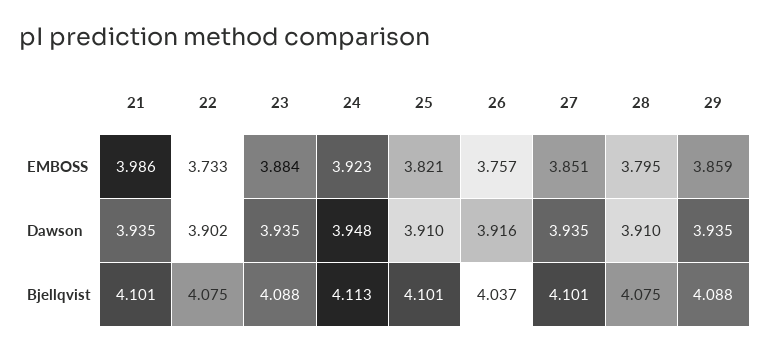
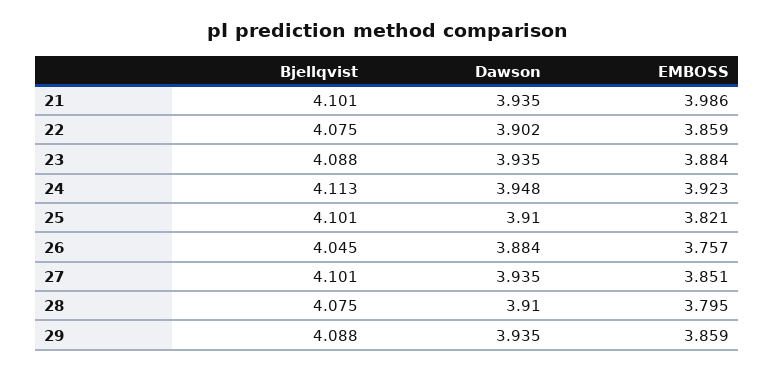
  {
    "21": {
      "EMBOSS": 3.986,
      "Dawson": 3.935,
      "Bjellqvist": 4.101
    },
    "22": {
-     "EMBOSS": 3.733,
+     "EMBOSS": 3.859,
      "Dawson": 3.902,
      "Bjellqvist": 4.075
    },
    "23": {
      "EMBOSS": 3.884,
      "Dawson": 3.935,
      "Bjellqvist": 4.088
    },
    "24": {
      "EMBOSS": 3.923,
      "Dawson": 3.948,
      "Bjellqvist": 4.113
    },
    "25": {
      "EMBOSS": 3.821,
      "Dawson": 3.91,
      "Bjellqvist": 4.101
    },
    "26": {
      "EMBOSS": 3.757,
-     "Dawson": 3.916,
+     "Dawson": 3.884,
-     "Bjellqvist": 4.037
+     "Bjellqvist": 4.045
    },
    "27": {
      "EMBOSS": 3.851,
      "Dawson": 3.935,
      "Bjellqvist": 4.101
    },
    "28": {
      "EMBOSS": 3.795,
      "Dawson": 3.91,
      "Bjellqvist": 4.075
    },
    "29": {
      "EMBOSS": 3.859,
      "Dawson": 3.935,
      "Bjellqvist": 4.088
    }
  }

